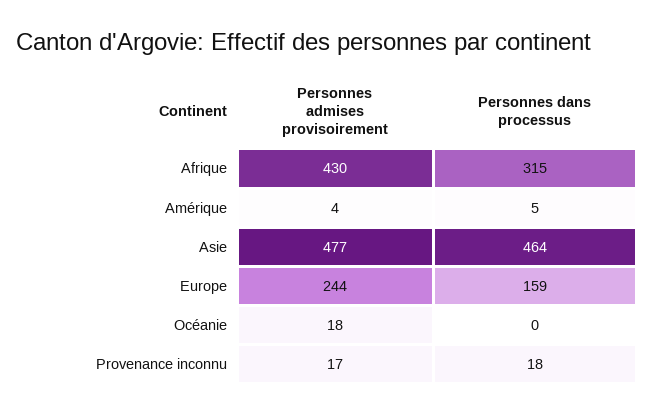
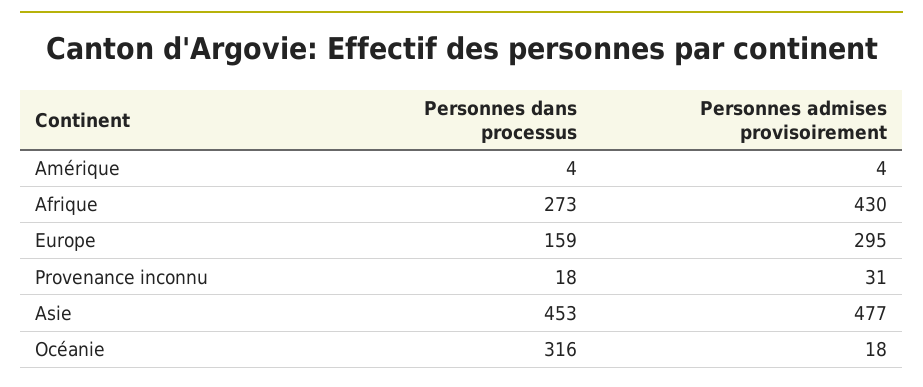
  {
    "Personnes admises provisoirement": {
      "Afrique": 430,
      "Amérique": 4,
      "Asie": 477,
-     "Europe": 244,
+     "Europe": 295,
      "Océanie": 18,
-     "Provenance inconnu": 17
+     "Provenance inconnu": 31
    },
    "Personnes dans processus": {
-     "Afrique": 315,
+     "Afrique": 273,
-     "Amérique": 5,
+     "Amérique": 4,
-     "Asie": 464,
+     "Asie": 453,
      "Europe": 159,
-     "Océanie": 0,
+     "Océanie": 316,
      "Provenance inconnu": 18
    }
  }

